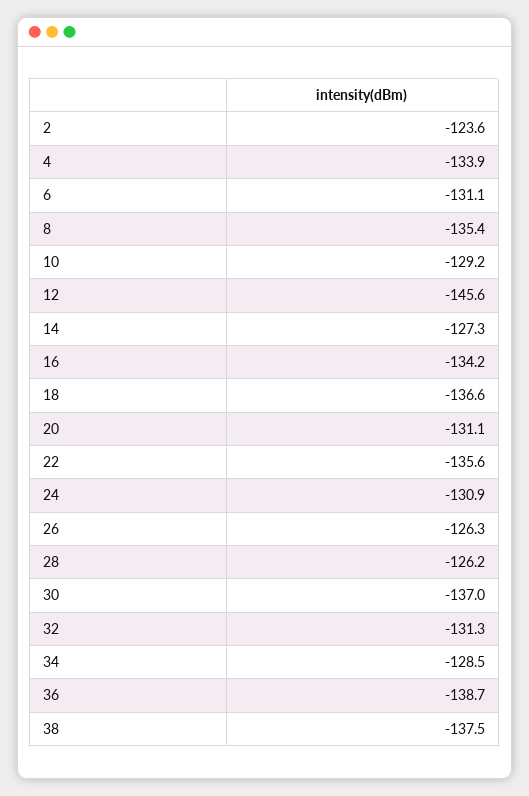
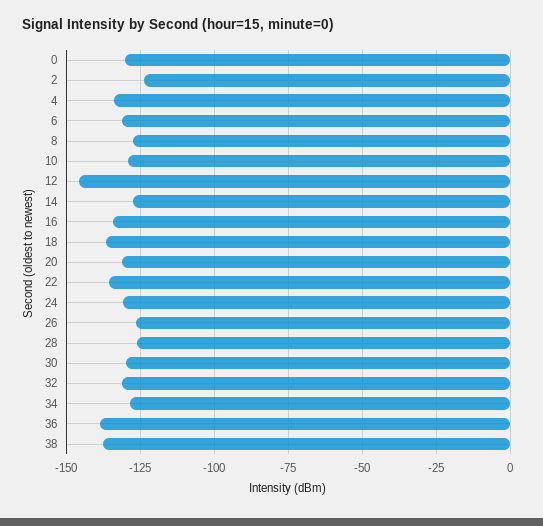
  {
    "2": -123.6,
    "4": -133.9,
    "6": -131.1,
-   "8": -135.4,
+   "8": -127.5,
    "10": -129.2,
    "12": -145.6,
    "14": -127.3,
    "16": -134.2,
    "18": -136.6,
    "20": -131.1,
    "22": -135.6,
    "24": -130.9,
    "26": -126.3,
    "28": -126.2,
-   "30": -137,
+   "30": -130,
    "32": -131.3,
    "34": -128.5,
    "36": -138.7,
-   "38": -137.5
+   "38": -137.5,
+   "0": -130
  }

